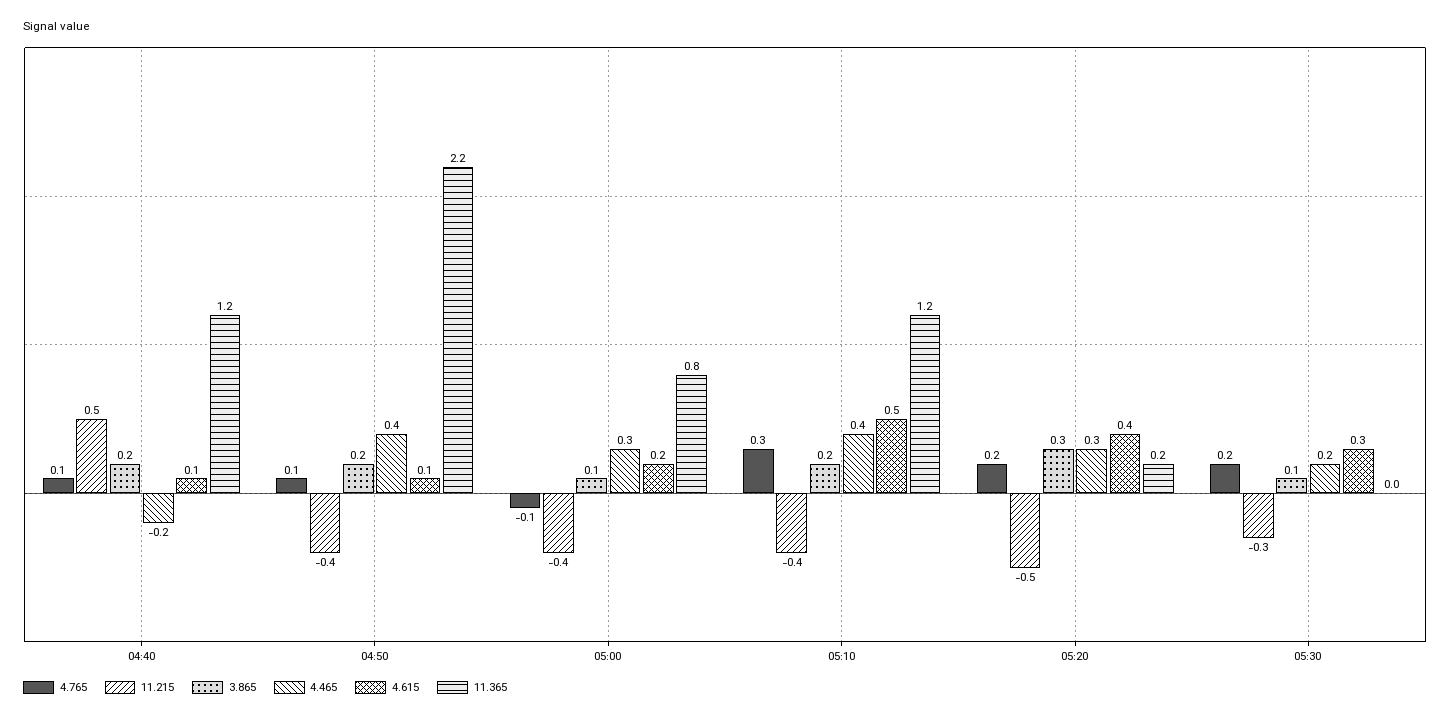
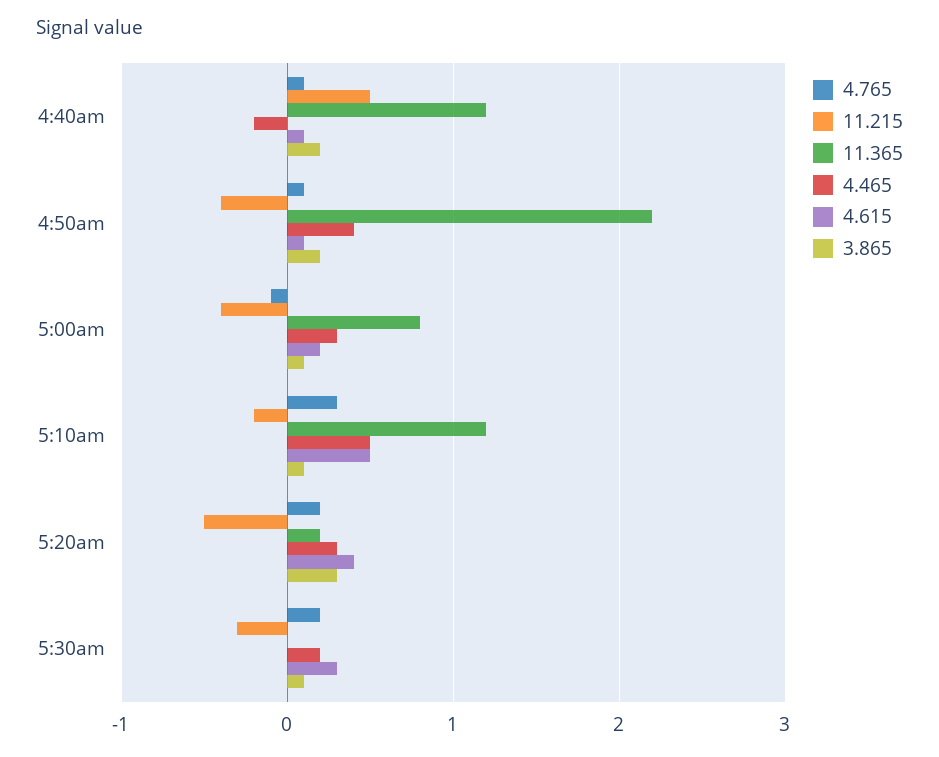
  {
    "4.765": {
      "04:40": 0.1,
      "04:50": 0.1,
      "05:00": -0.1,
      "05:10": 0.3,
      "05:20": 0.2,
      "05:30": 0.2
    },
    "11.215": {
      "04:40": 0.5,
      "04:50": -0.4,
      "05:00": -0.4,
-     "05:10": -0.4,
+     "05:10": -0.2,
      "05:20": -0.5,
      "05:30": -0.3
    },
    "3.865": {
      "04:40": 0.2,
      "04:50": 0.2,
      "05:00": 0.1,
-     "05:10": 0.2,
+     "05:10": 0.1,
      "05:20": 0.3,
      "05:30": 0.1
    },
    "4.465": {
      "04:40": -0.2,
      "04:50": 0.4,
      "05:00": 0.3,
-     "05:10": 0.4,
+     "05:10": 0.5,
      "05:20": 0.3,
      "05:30": 0.2
    },
    "4.615": {
      "04:40": 0.1,
      "04:50": 0.1,
      "05:00": 0.2,
      "05:10": 0.5,
      "05:20": 0.4,
      "05:30": 0.3
    },
    "11.365": {
      "04:40": 1.2,
      "04:50": 2.2,
      "05:00": 0.8,
      "05:10": 1.2,
      "05:20": 0.2,
      "05:30": 0
    }
  }

